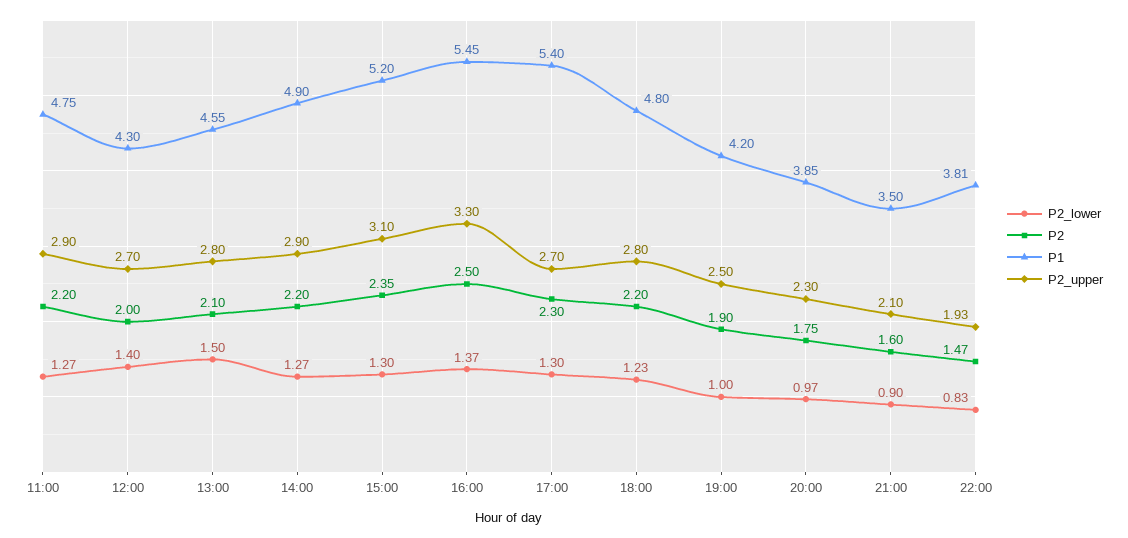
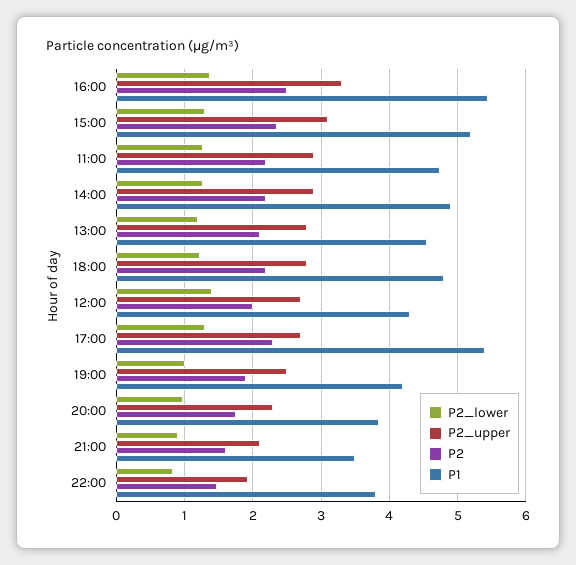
  {
    "P2_lower": {
      "11:00": 1.27,
      "12:00": 1.4,
-     "13:00": 1.5,
+     "13:00": 1.2,
      "14:00": 1.27,
      "15:00": 1.3,
      "16:00": 1.37,
      "17:00": 1.3,
      "18:00": 1.23,
      "19:00": 1,
      "20:00": 0.97,
      "21:00": 0.9,
      "22:00": 0.83
    },
    "P2": {
      "11:00": 2.2,
      "12:00": 2,
      "13:00": 2.1,
      "14:00": 2.2,
      "15:00": 2.35,
      "16:00": 2.5,
      "17:00": 2.3,
      "18:00": 2.2,
      "19:00": 1.9,
      "20:00": 1.75,
      "21:00": 1.6,
      "22:00": 1.47
    },
    "P1": {
      "11:00": 4.75,
      "12:00": 4.3,
      "13:00": 4.55,
      "14:00": 4.9,
      "15:00": 5.2,
      "16:00": 5.45,
      "17:00": 5.4,
      "18:00": 4.8,
      "19:00": 4.2,
      "20:00": 3.85,
      "21:00": 3.5,
      "22:00": 3.81
    },
    "P2_upper": {
      "11:00": 2.9,
      "12:00": 2.7,
      "13:00": 2.8,
      "14:00": 2.9,
      "15:00": 3.1,
      "16:00": 3.3,
      "17:00": 2.7,
      "18:00": 2.8,
      "19:00": 2.5,
      "20:00": 2.3,
      "21:00": 2.1,
      "22:00": 1.93
    }
  }

